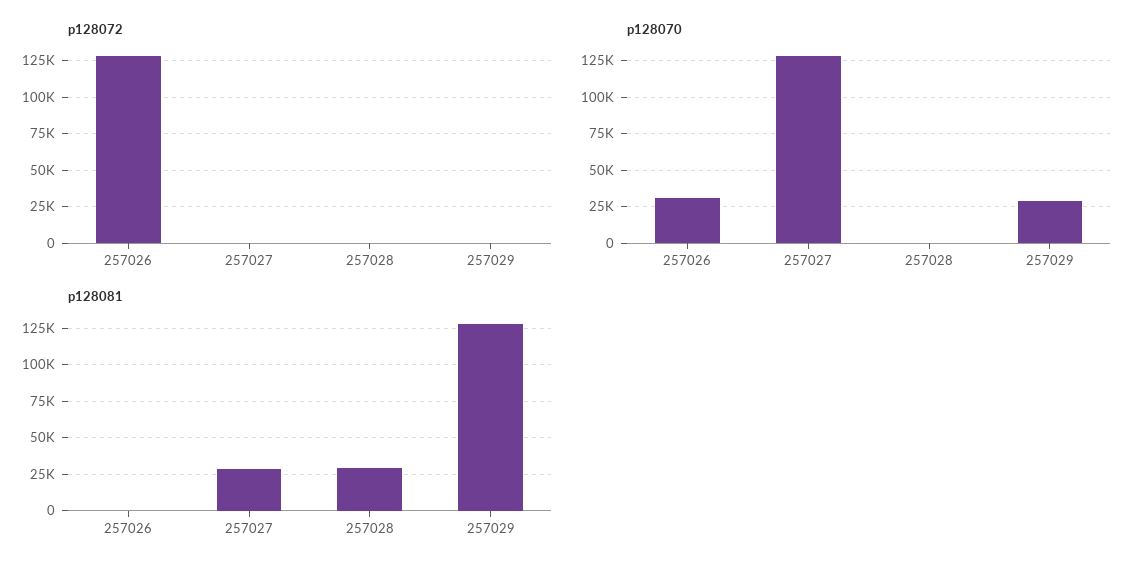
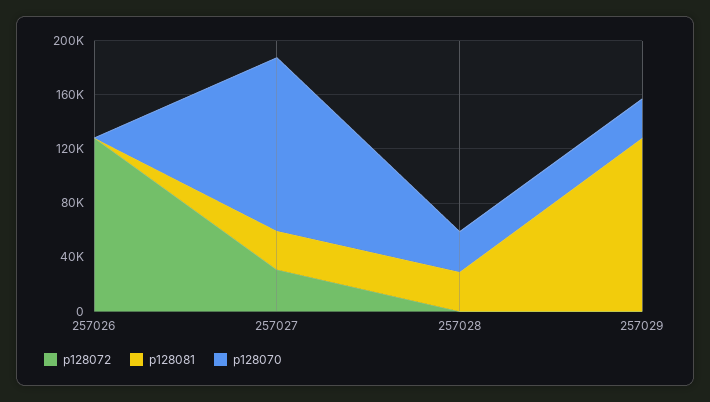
  {
    "p128072": {
      "257026": 130000,
-     "257027": 0,
+     "257027": 30000,
      "257028": 0,
      "257029": 0
    },
    "p128070": {
-     "257026": 30000,
+     "257026": 0,
      "257027": 130000,
-     "257028": 0,
+     "257028": 30000,
      "257029": 30000
    },
    "p128081": {
      "257026": 0,
      "257027": 30000,
      "257028": 30000,
      "257029": 130000
    }
  }

